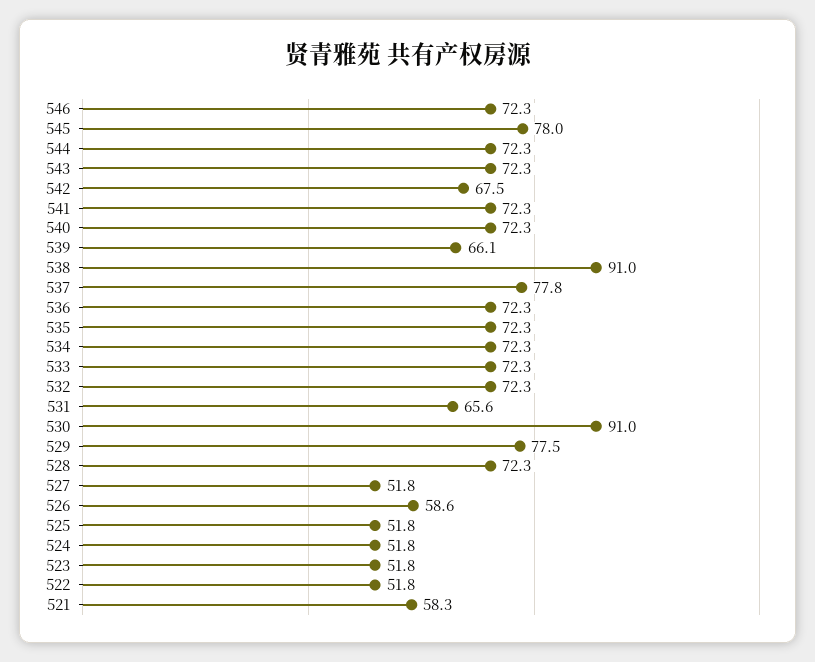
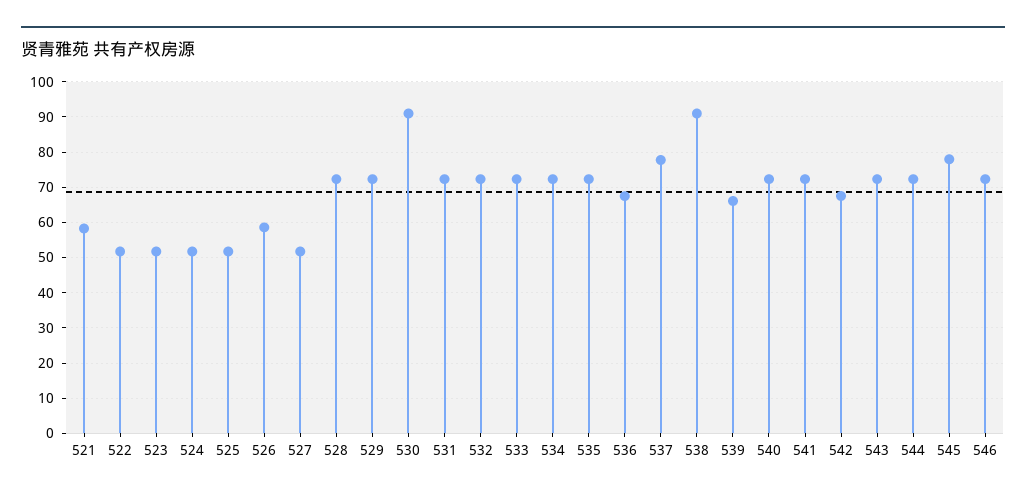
  {
    "546": 72.3,
    "545": 78,
    "544": 72.3,
    "543": 72.3,
    "542": 67.5,
    "541": 72.3,
    "540": 72.3,
    "539": 66.1,
    "538": 91,
    "537": 77.8,
-   "536": 72.3,
+   "536": 68,
    "535": 72.3,
    "534": 72.3,
    "533": 72.3,
    "532": 72.3,
-   "531": 65.6,
+   "531": 72,
    "530": 91,
-   "529": 77.5,
+   "529": 72,
    "528": 72.3,
    "527": 51.8,
    "526": 58.6,
    "525": 51.8,
    "524": 51.8,
    "523": 51.8,
    "522": 51.8,
    "521": 58.3
  }

